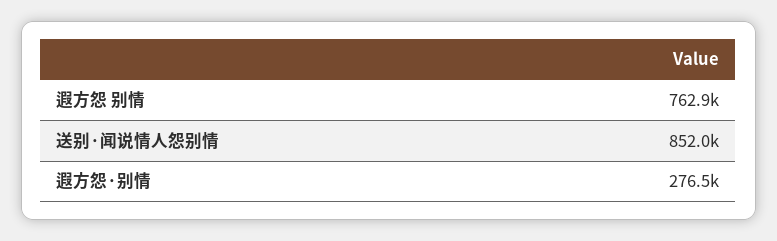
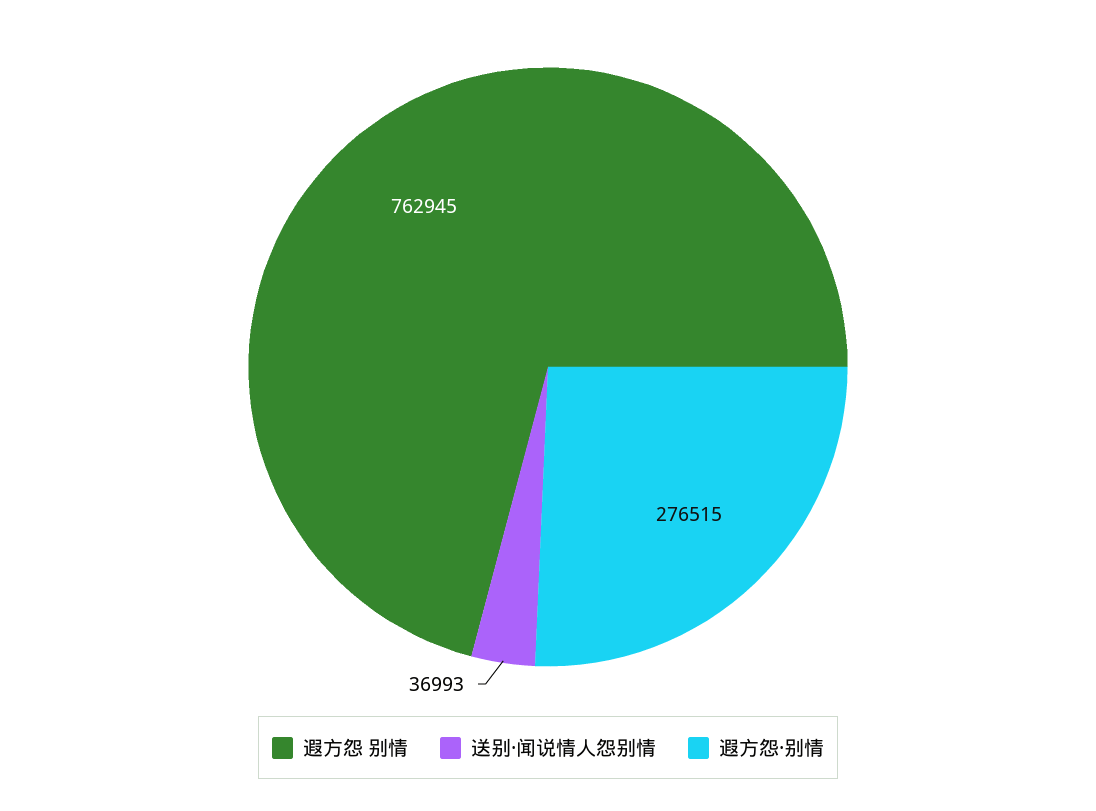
  {
    "遐方怨 别情": 762945,
-   "送别·闻说情人怨别情": 852000,
+   "送别·闻说情人怨别情": 36993,
    "遐方怨·别情": 276515
  }

